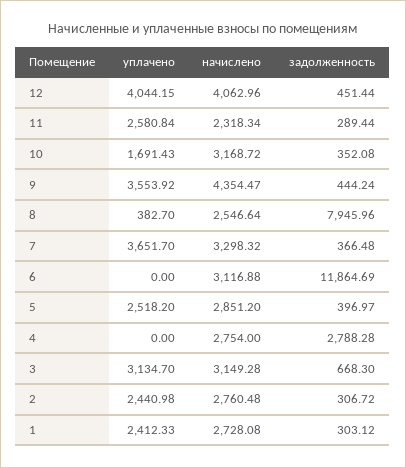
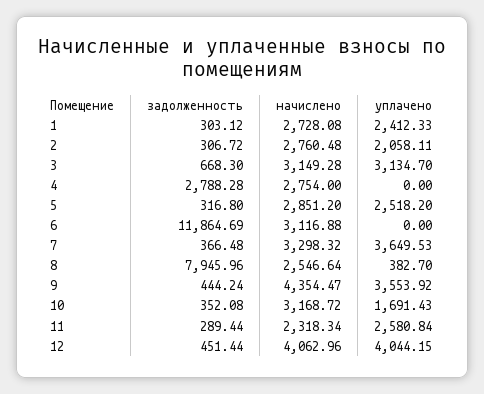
  {
    "уплачено": {
      "12": 4044.15,
      "11": 2580.84,
      "10": 1691.43,
      "9": 3553.92,
      "8": 382.7,
-     "7": 3651.7,
+     "7": 3649.53,
      "6": 0,
      "5": 2518.2,
      "4": 0,
      "3": 3134.7,
-     "2": 2440.98,
+     "2": 2058.11,
      "1": 2412.33
    },
    "начислено": {
      "12": 4062.96,
      "11": 2318.34,
      "10": 3168.72,
      "9": 4354.47,
      "8": 2546.64,
      "7": 3298.32,
      "6": 3116.88,
      "5": 2851.2,
      "4": 2754,
      "3": 3149.28,
      "2": 2760.48,
      "1": 2728.08
    },
    "задолженность": {
      "12": 451.44,
      "11": 289.44,
      "10": 352.08,
      "9": 444.24,
      "8": 7945.96,
      "7": 366.48,
      "6": 11864.69,
-     "5": 396.97,
+     "5": 316.8,
      "4": 2788.28,
      "3": 668.3,
      "2": 306.72,
      "1": 303.12
    }
  }

